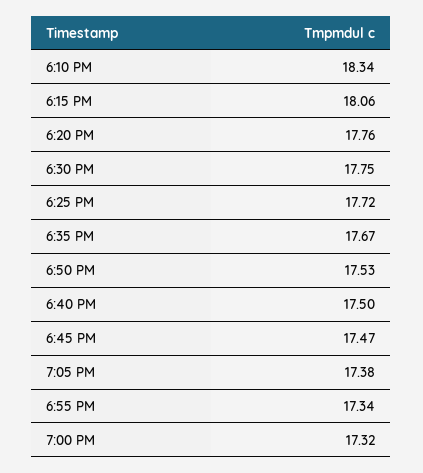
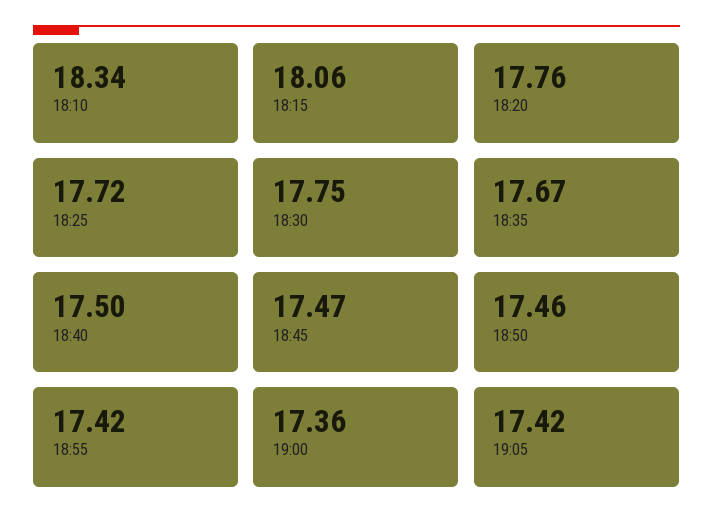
  {
    "6:10 PM": 18.34,
    "6:15 PM": 18.06,
    "6:20 PM": 17.76,
    "6:30 PM": 17.75,
    "6:25 PM": 17.72,
    "6:35 PM": 17.67,
-   "6:50 PM": 17.53,
+   "6:50 PM": 17.46,
    "6:40 PM": 17.5,
    "6:45 PM": 17.47,
-   "7:05 PM": 17.38,
+   "7:05 PM": 17.42,
-   "6:55 PM": 17.34,
+   "6:55 PM": 17.42,
-   "7:00 PM": 17.32
+   "7:00 PM": 17.36
  }

